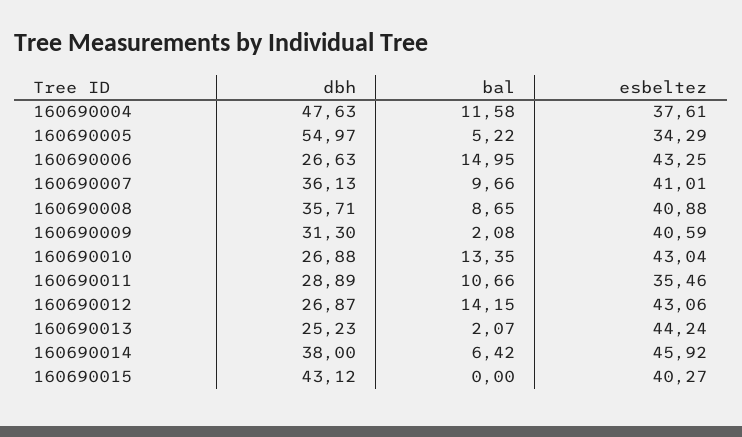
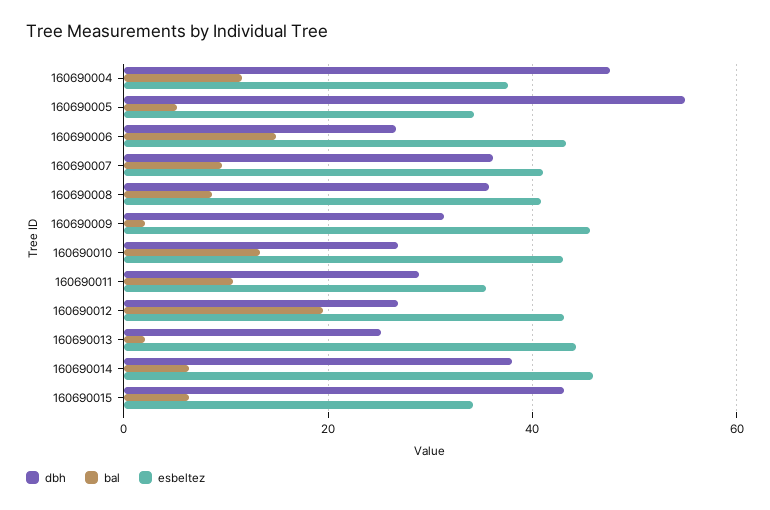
  {
    "dbh": {
      "160690004": 47.63,
      "160690005": 54.97,
      "160690006": 26.63,
      "160690007": 36.13,
      "160690008": 35.71,
      "160690009": 31.3,
      "160690010": 26.88,
      "160690011": 28.89,
      "160690012": 26.87,
      "160690013": 25.23,
      "160690014": 38,
      "160690015": 43.12
    },
    "bal": {
      "160690004": 11.58,
      "160690005": 5.22,
      "160690006": 14.95,
      "160690007": 9.66,
      "160690008": 8.65,
      "160690009": 2.08,
      "160690010": 13.35,
      "160690011": 10.66,
-     "160690012": 14.15,
+     "160690012": 20,
      "160690013": 2.07,
      "160690014": 6.42,
-     "160690015": 0
+     "160690015": 6
    },
    "esbeltez": {
      "160690004": 37.61,
      "160690005": 34.29,
      "160690006": 43.25,
      "160690007": 41.01,
      "160690008": 40.88,
-     "160690009": 40.59,
+     "160690009": 46,
      "160690010": 43.04,
      "160690011": 35.46,
      "160690012": 43.06,
      "160690013": 44.24,
      "160690014": 45.92,
-     "160690015": 40.27
+     "160690015": 34
    }
  }

